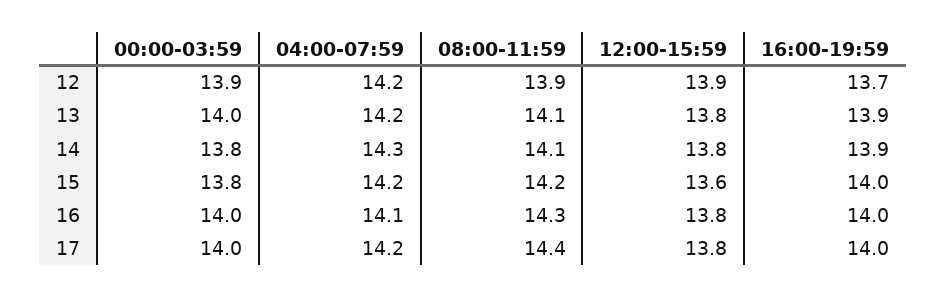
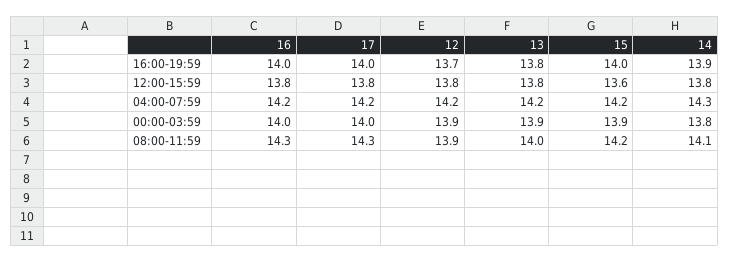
  {
    "00:00-03:59": {
      "12": 13.9,
-     "13": 14,
+     "13": 13.9,
      "14": 13.8,
-     "15": 13.8,
+     "15": 13.9,
      "16": 14,
      "17": 14
    },
    "04:00-07:59": {
      "12": 14.2,
      "13": 14.2,
      "14": 14.3,
      "15": 14.2,
-     "16": 14.1,
+     "16": 14.2,
      "17": 14.2
    },
    "08:00-11:59": {
      "12": 13.9,
-     "13": 14.1,
+     "13": 14,
      "14": 14.1,
      "15": 14.2,
      "16": 14.3,
-     "17": 14.4
+     "17": 14.3
    },
    "12:00-15:59": {
-     "12": 13.9,
+     "12": 13.8,
      "13": 13.8,
      "14": 13.8,
      "15": 13.6,
      "16": 13.8,
      "17": 13.8
    },
    "16:00-19:59": {
      "12": 13.7,
-     "13": 13.9,
+     "13": 13.8,
      "14": 13.9,
      "15": 14,
      "16": 14,
      "17": 14
    }
  }

